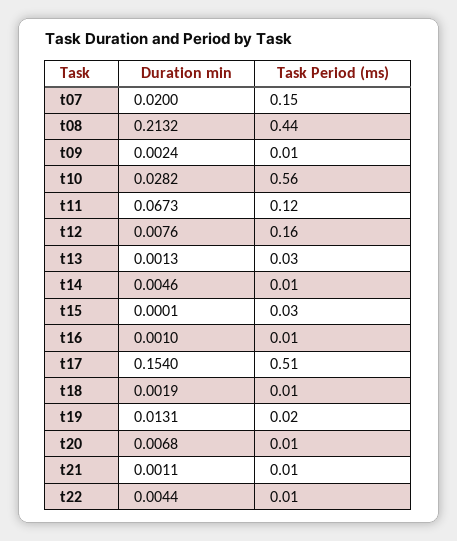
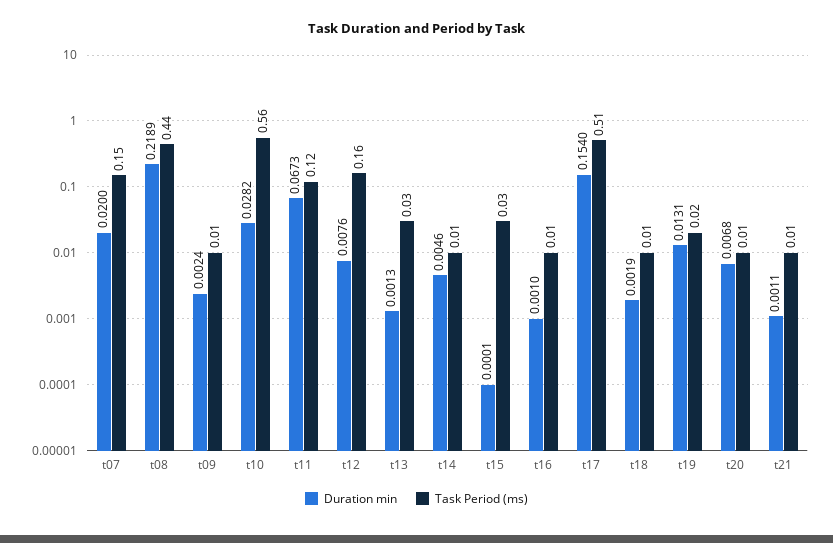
  {
    "Duration min": {
      "t07": 0.02,
-     "t08": 0.2132,
+     "t08": 0.2189,
      "t09": 0.0024,
      "t10": 0.0282,
      "t11": 0.0673,
      "t12": 0.0076,
      "t13": 0.0013,
      "t14": 0.0046,
      "t15": 0.0001,
      "t16": 0.001,
      "t17": 0.154,
      "t18": 0.0019,
      "t19": 0.0131,
      "t20": 0.0068,
-     "t21": 0.0011,
+     "t21": 0.0011
-     "t22": 0.0044
    },
    "Task Period (ms)": {
      "t07": 0.15,
      "t08": 0.44,
      "t09": 0.01,
      "t10": 0.56,
      "t11": 0.12,
      "t12": 0.16,
      "t13": 0.03,
      "t14": 0.01,
      "t15": 0.03,
      "t16": 0.01,
      "t17": 0.51,
      "t18": 0.01,
      "t19": 0.02,
      "t20": 0.01,
-     "t21": 0.01,
+     "t21": 0.01
-     "t22": 0.01
    }
  }

